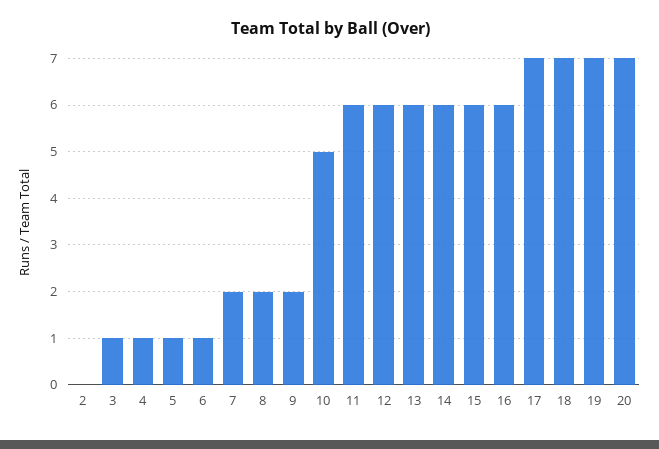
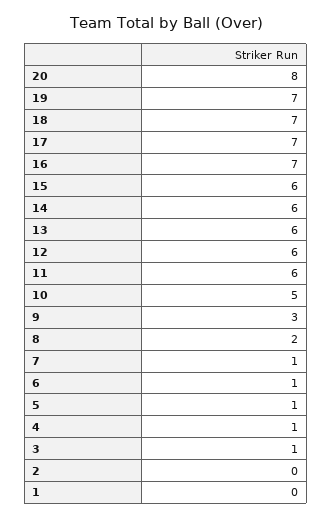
  {
    "2": 0,
    "3": 1,
    "4": 1,
    "5": 1,
    "6": 1,
-   "7": 2,
+   "7": 1,
    "8": 2,
-   "9": 2,
+   "9": 3,
    "10": 5,
    "11": 6,
    "12": 6,
    "13": 6,
    "14": 6,
    "15": 6,
-   "16": 6,
+   "16": 7,
    "17": 7,
    "18": 7,
    "19": 7,
-   "20": 7
+   "20": 8,
+   "1": 0
  }

